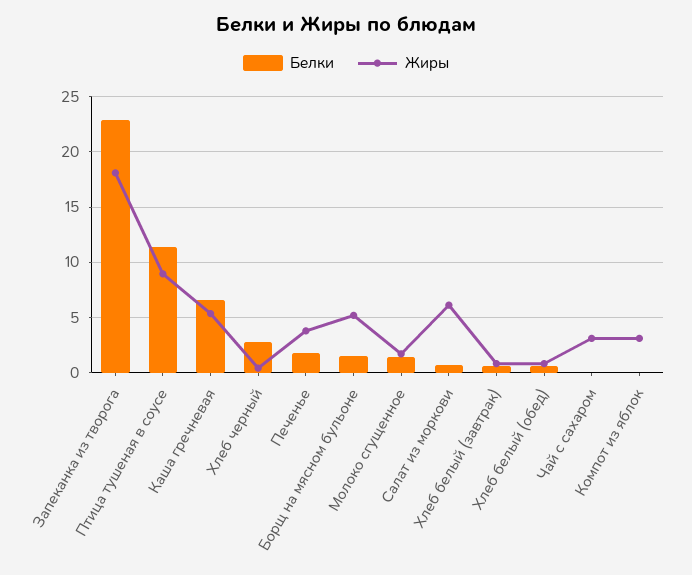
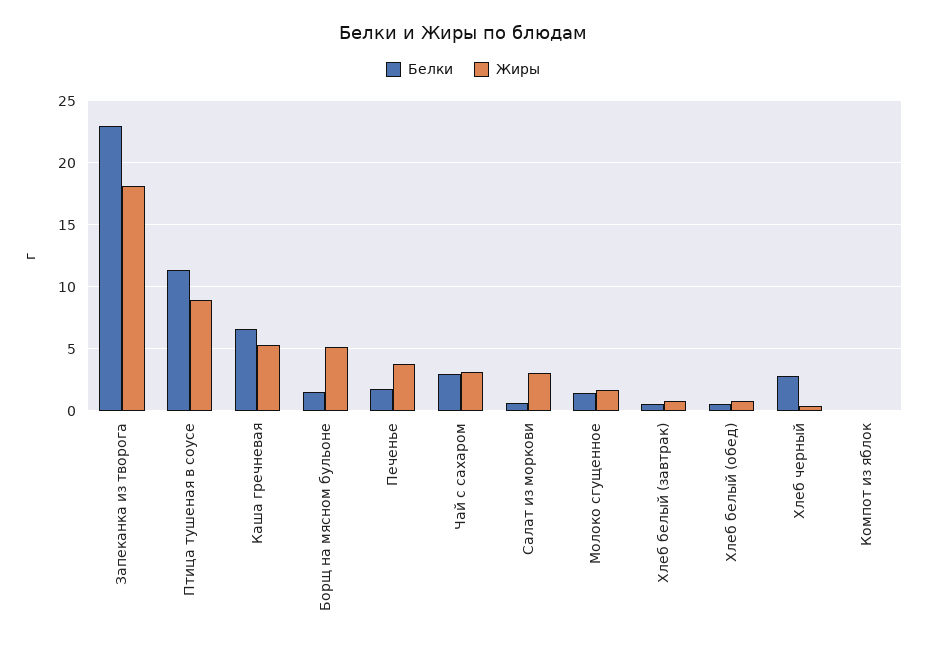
  {
    "Белки": {
      "Запеканка из творога": 23,
      "Птица тушеная в соусе": 11.5,
      "Каша гречневая": 6.5,
      "Хлеб черный": 3,
      "Печенье": 1.5,
      "Борщ на мясном бульоне": 1.5,
      "Молоко сгущенное": 1.5,
      "Салат из моркови": 0.5,
      "Хлеб белый (завтрак)": 0.5,
      "Хлеб белый (обед)": 0.5,
-     "Чай с сахаром": 0,
+     "Чай с сахаром": 3,
      "Компот из яблок": 0
    },
    "Жиры": {
      "Запеканка из творога": 18,
      "Птица тушеная в соусе": 9,
      "Каша гречневая": 5.5,
      "Хлеб черный": 0.5,
      "Печенье": 4,
      "Борщ на мясном бульоне": 5,
      "Молоко сгущенное": 1.5,
-     "Салат из моркови": 6,
+     "Салат из моркови": 3,
      "Хлеб белый (завтрак)": 1,
      "Хлеб белый (обед)": 1,
      "Чай с сахаром": 3,
-     "Компот из яблок": 3
+     "Компот из яблок": 0
    }
  }

